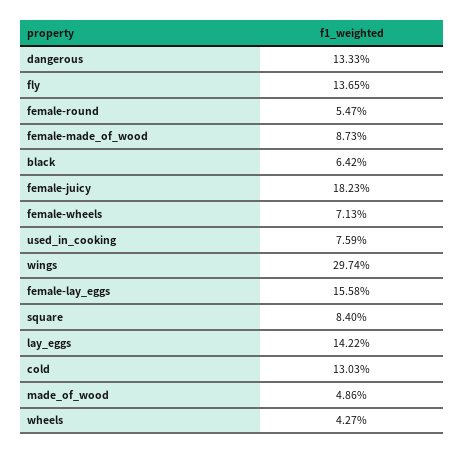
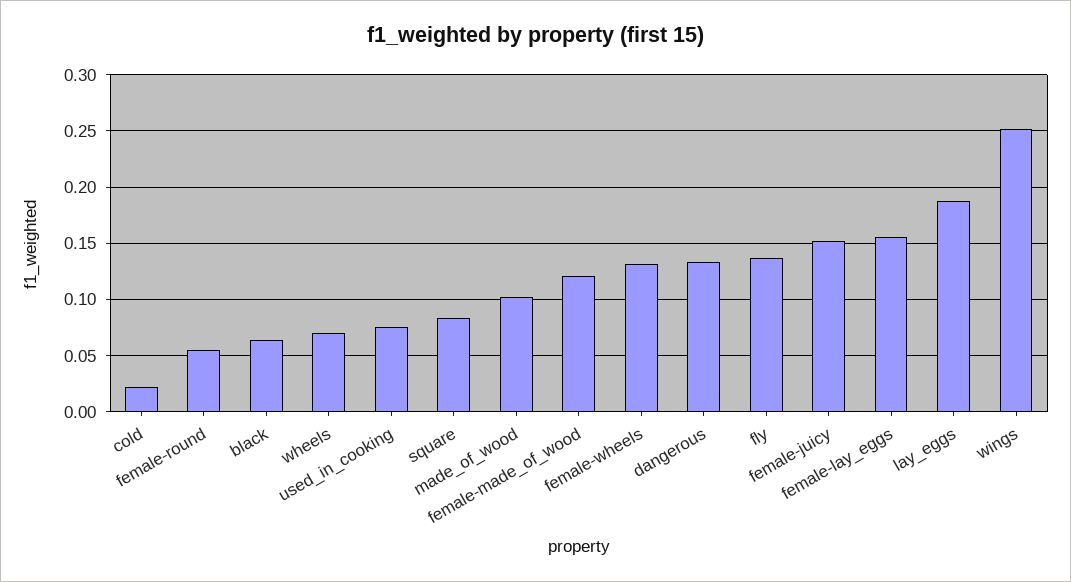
  {
    "dangerous": 0.1333,
    "fly": 0.1365,
    "female-round": 0.0547,
-   "female-made_of_wood": 0.0873,
+   "female-made_of_wood": 0.12,
    "black": 0.0642,
-   "female-juicy": 0.1823,
+   "female-juicy": 0.15,
-   "female-wheels": 0.0713,
+   "female-wheels": 0.13,
    "used_in_cooking": 0.0759,
-   "wings": 0.2974,
+   "wings": 0.25,
    "female-lay_eggs": 0.1558,
    "square": 0.084,
-   "lay_eggs": 0.1422,
+   "lay_eggs": 0.19,
-   "cold": 0.1303,
+   "cold": 0.02,
-   "made_of_wood": 0.0486,
+   "made_of_wood": 0.1,
-   "wheels": 0.0427
+   "wheels": 0.07
  }

